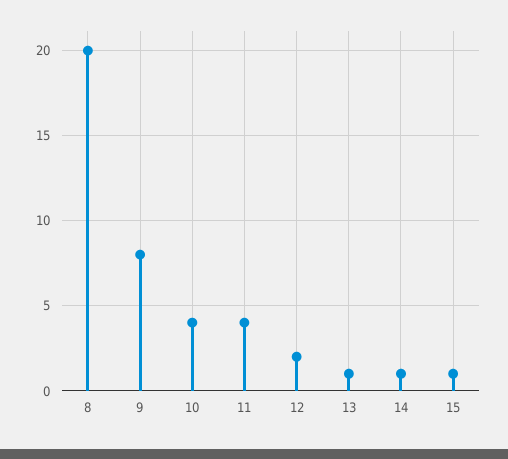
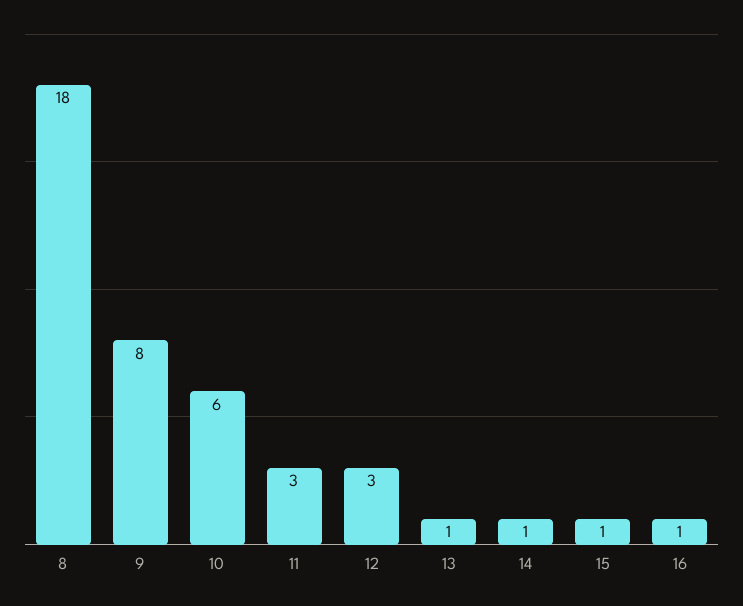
  {
-   "8": 20,
+   "8": 18,
    "9": 8,
-   "10": 4,
+   "10": 6,
-   "11": 4,
+   "11": 3,
-   "12": 2,
+   "12": 3,
    "13": 1,
    "14": 1,
-   "15": 1
+   "15": 1,
+   "16": 1
  }

